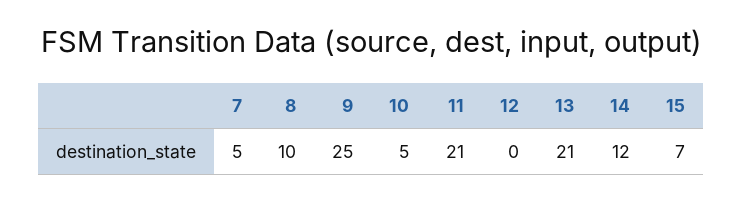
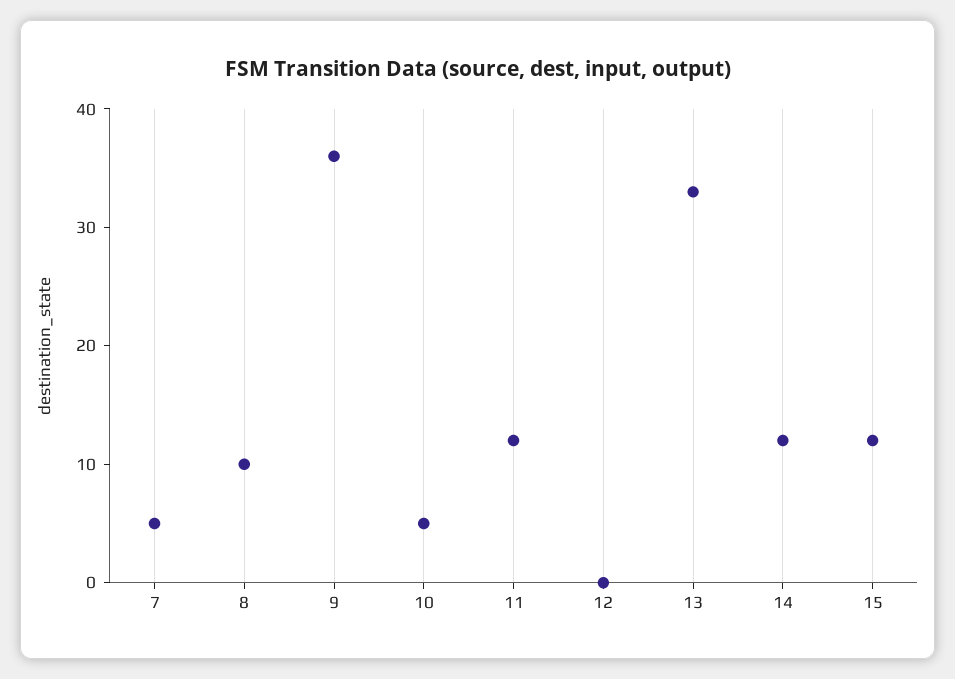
  {
    "7": 5,
    "8": 10,
-   "9": 25,
+   "9": 36,
    "10": 5,
-   "11": 21,
+   "11": 12,
    "12": 0,
-   "13": 21,
+   "13": 33,
    "14": 12,
-   "15": 7
+   "15": 12
  }

